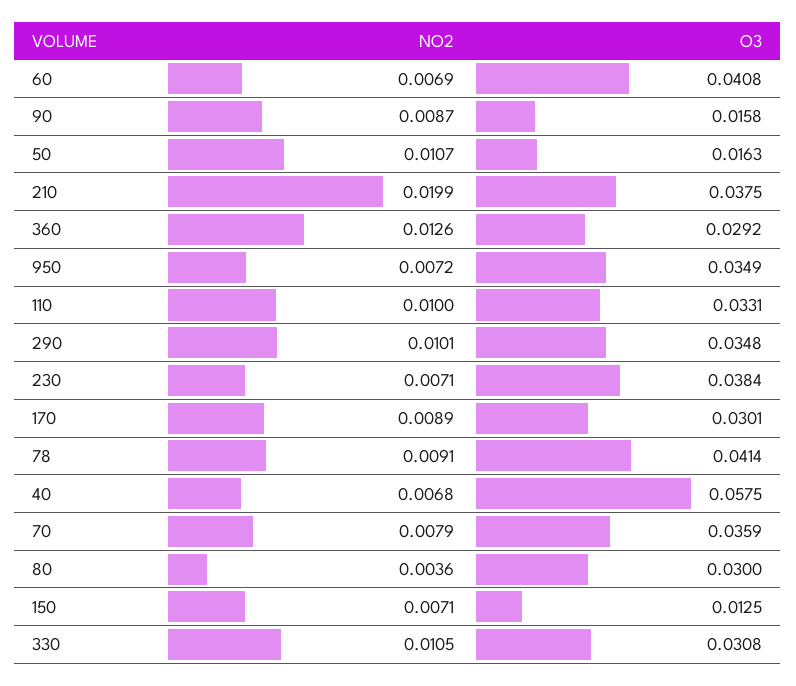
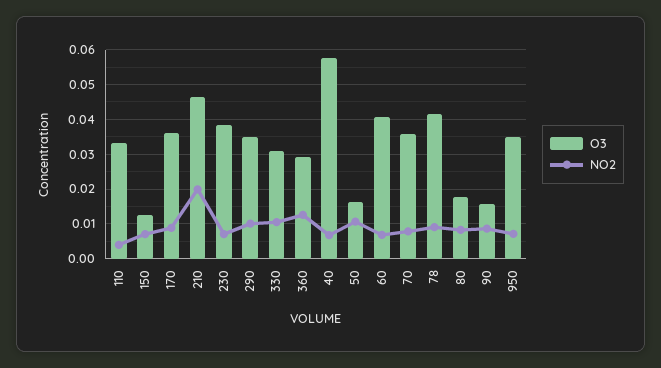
  {
    "NO2": {
      "60": 0.0069,
      "90": 0.0087,
      "50": 0.0107,
      "210": 0.0199,
      "360": 0.0126,
      "950": 0.0072,
-     "110": 0.01,
+     "110": 0.004,
      "290": 0.0101,
      "230": 0.0071,
      "170": 0.0089,
      "78": 0.0091,
      "40": 0.0068,
      "70": 0.0079,
-     "80": 0.0036,
+     "80": 0.008,
      "150": 0.0071,
      "330": 0.0105
    },
    "O3": {
      "60": 0.0408,
      "90": 0.0158,
      "50": 0.0163,
-     "210": 0.0375,
+     "210": 0.046,
      "360": 0.0292,
      "950": 0.0349,
      "110": 0.0331,
      "290": 0.0348,
      "230": 0.0384,
-     "170": 0.0301,
+     "170": 0.036,
      "78": 0.0414,
      "40": 0.0575,
      "70": 0.0359,
-     "80": 0.03,
+     "80": 0.018,
      "150": 0.0125,
      "330": 0.0308
    }
  }

